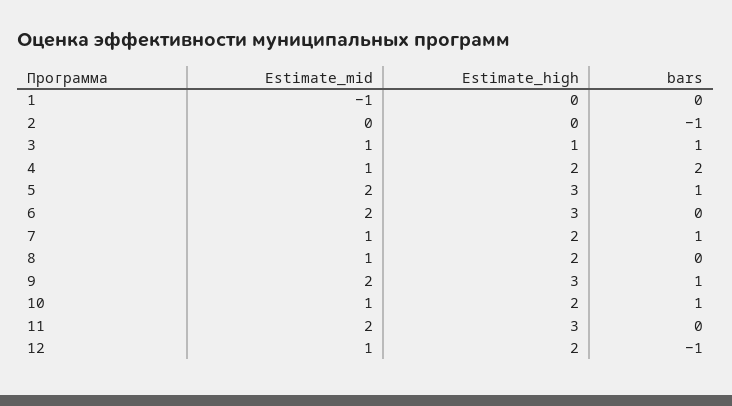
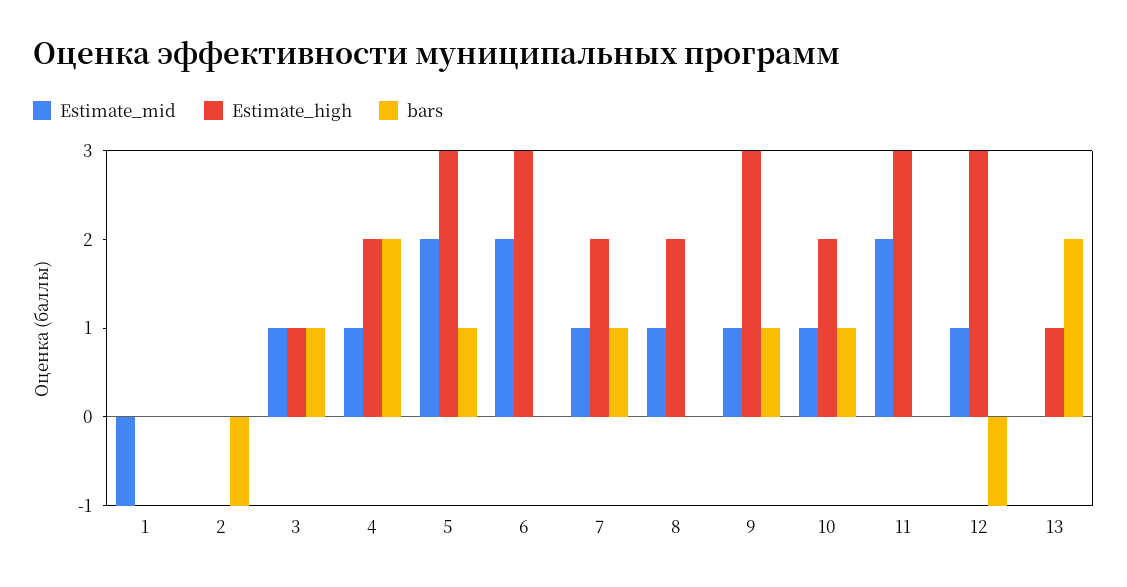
  {
    "Estimate_mid": {
      "1": -1,
      "2": 0,
      "3": 1,
      "4": 1,
      "5": 2,
      "6": 2,
      "7": 1,
      "8": 1,
-     "9": 2,
+     "9": 1,
      "10": 1,
      "11": 2,
-     "12": 1
+     "12": 1,
+     "13": 0
    },
    "Estimate_high": {
      "1": 0,
      "2": 0,
      "3": 1,
      "4": 2,
      "5": 3,
      "6": 3,
      "7": 2,
      "8": 2,
      "9": 3,
      "10": 2,
      "11": 3,
-     "12": 2
+     "12": 3,
+     "13": 1
    },
    "bars": {
      "1": 0,
      "2": -1,
      "3": 1,
      "4": 2,
      "5": 1,
      "6": 0,
      "7": 1,
      "8": 0,
      "9": 1,
      "10": 1,
      "11": 0,
-     "12": -1
+     "12": -1,
+     "13": 2
    }
  }

